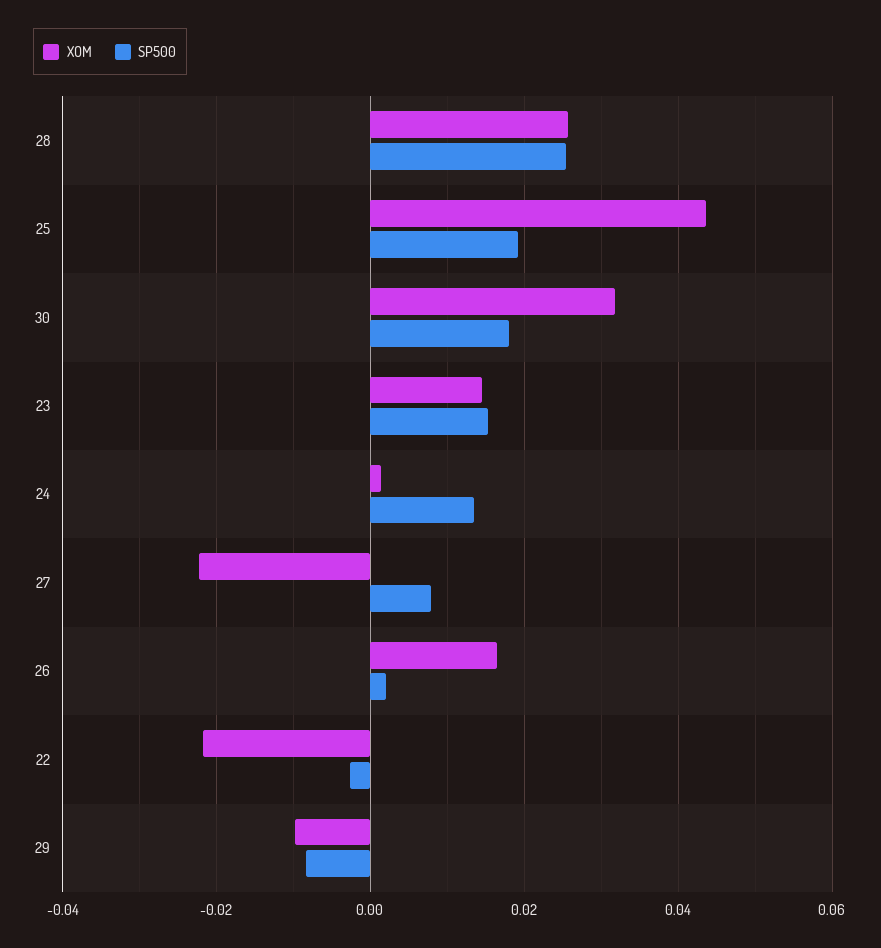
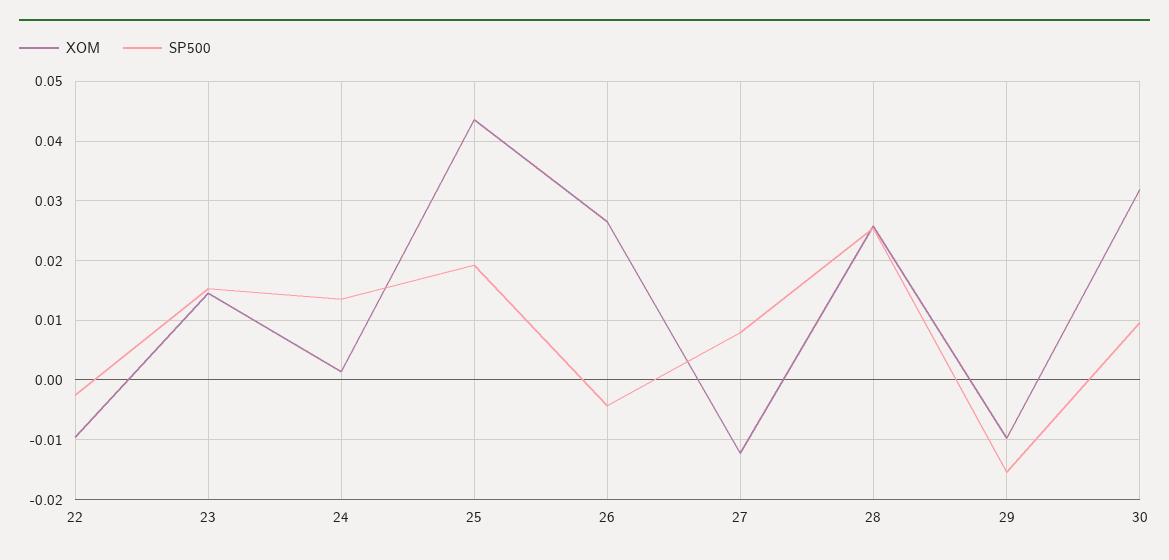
  {
    "XOM": {
      "28": 0.026,
      "25": 0.044,
      "30": 0.032,
      "23": 0.014,
      "24": 0.002,
-     "27": -0.022,
+     "27": -0.012,
-     "26": 0.016,
+     "26": 0.026,
-     "22": -0.022,
+     "22": -0.01,
      "29": -0.01
    },
    "SP500": {
      "28": 0.026,
      "25": 0.02,
-     "30": 0.018,
+     "30": 0.01,
      "23": 0.016,
      "24": 0.014,
      "27": 0.008,
-     "26": 0.002,
+     "26": -0.004,
      "22": -0.002,
-     "29": -0.008
+     "29": -0.016
    }
  }

